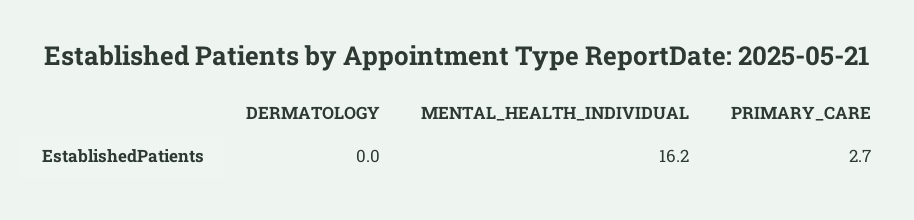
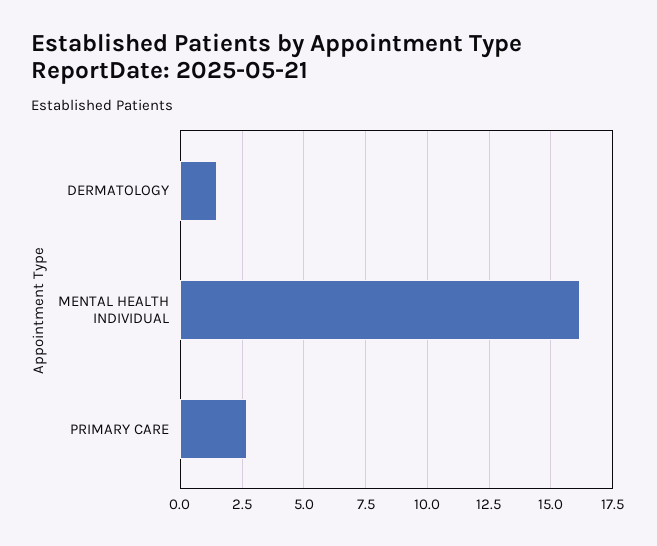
  {
-   "DERMATOLOGY": 0,
+   "DERMATOLOGY": 1.5,
    "MENTAL_HEALTH_INDIVIDUAL": 16.2,
    "PRIMARY_CARE": 2.7
  }

